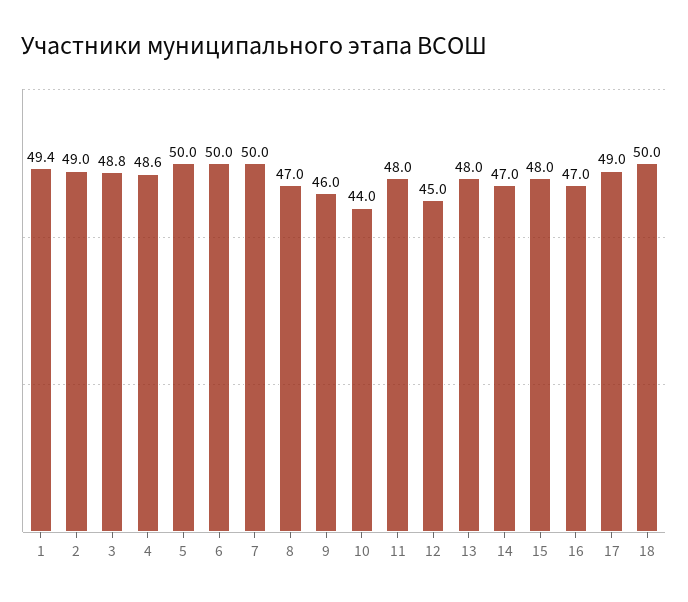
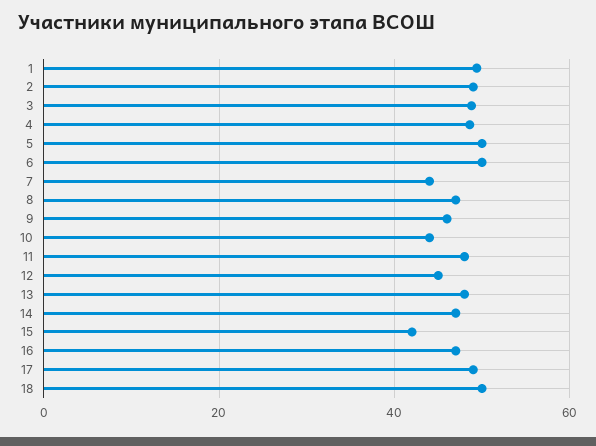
  {
    "1": 49.4,
    "2": 49,
    "3": 48.8,
    "4": 48.6,
    "5": 50,
    "6": 50,
-   "7": 50,
+   "7": 44,
    "8": 47,
    "9": 46,
    "10": 44,
    "11": 48,
    "12": 45,
    "13": 48,
    "14": 47,
-   "15": 48,
+   "15": 42,
    "16": 47,
    "17": 49,
    "18": 50
  }

